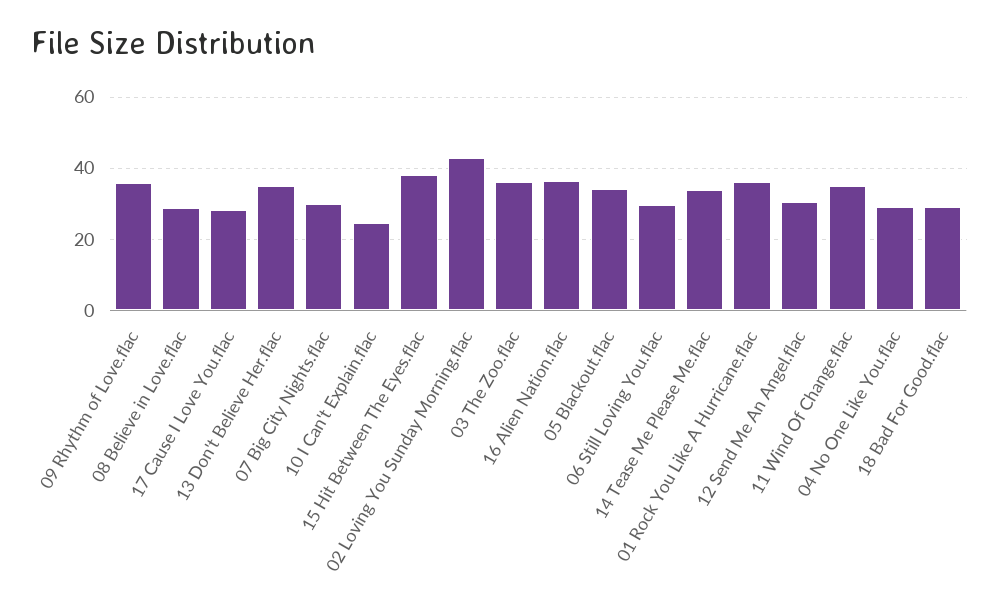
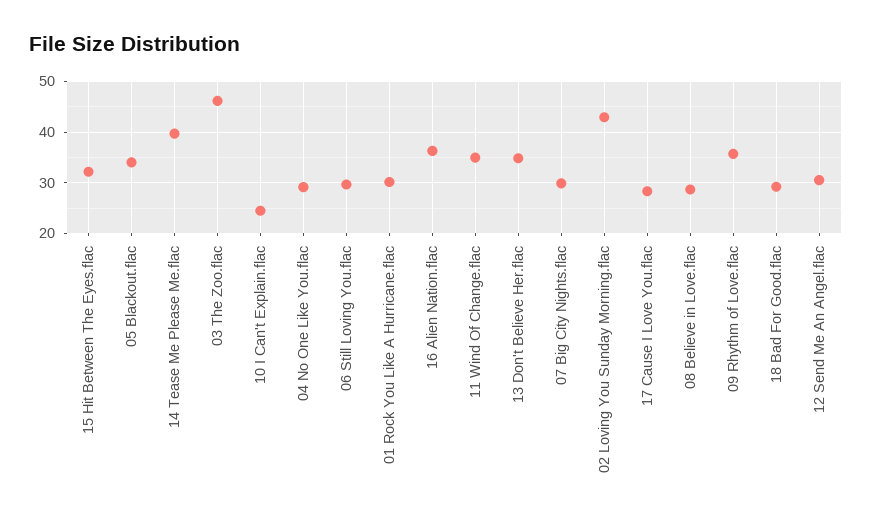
  {
    "09 Rhythm of Love.flac": 36,
    "08 Believe in Love.flac": 28,
    "17 Cause I Love You.flac": 28,
    "13 Don't Believe Her.flac": 34,
    "07 Big City Nights.flac": 30,
    "10 I Can't Explain.flac": 24,
-   "15 Hit Between The Eyes.flac": 38,
+   "15 Hit Between The Eyes.flac": 32,
    "02 Loving You Sunday Morning.flac": 42,
-   "03 The Zoo.flac": 36,
+   "03 The Zoo.flac": 46,
    "16 Alien Nation.flac": 36,
    "05 Blackout.flac": 34,
    "06 Still Loving You.flac": 30,
-   "14 Tease Me Please Me.flac": 34,
+   "14 Tease Me Please Me.flac": 40,
-   "01 Rock You Like A Hurricane.flac": 36,
+   "01 Rock You Like A Hurricane.flac": 30,
    "12 Send Me An Angel.flac": 30,
    "11 Wind Of Change.flac": 34,
    "04 No One Like You.flac": 30,
    "18 Bad For Good.flac": 30
  }

